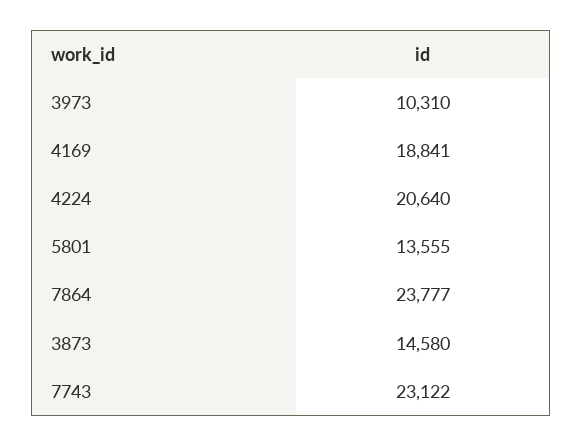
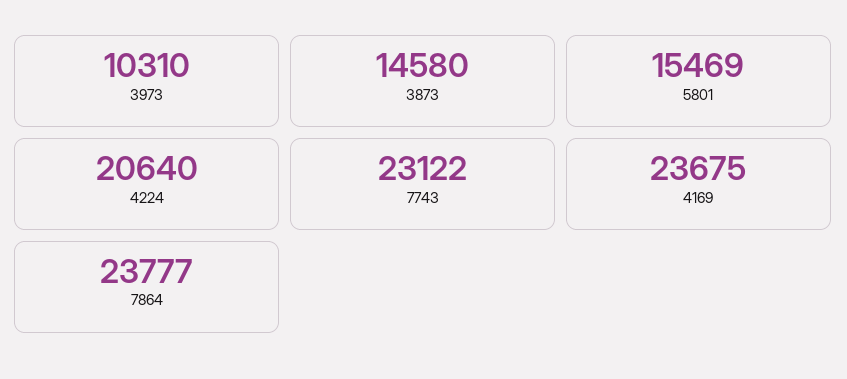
  {
    "3973": 10310,
-   "4169": 18841,
+   "4169": 23675,
    "4224": 20640,
-   "5801": 13555,
+   "5801": 15469,
    "7864": 23777,
    "3873": 14580,
    "7743": 23122
  }

